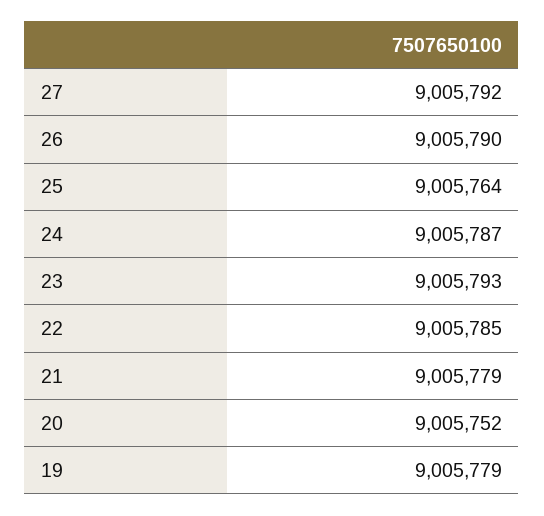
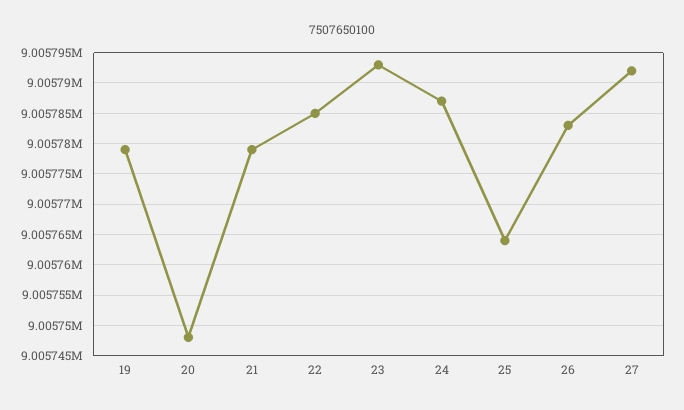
  {
    "27": 9005792,
-   "26": 9005790,
+   "26": 9005783,
    "25": 9005764,
    "24": 9005787,
    "23": 9005793,
    "22": 9005785,
    "21": 9005779,
-   "20": 9005752,
+   "20": 9005748,
    "19": 9005779
  }

